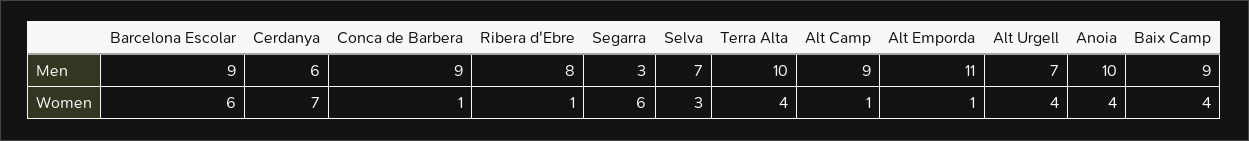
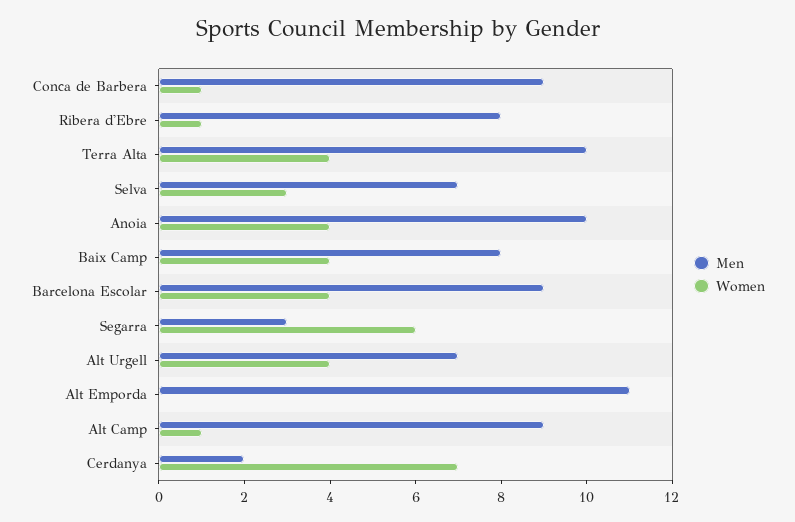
  {
    "Men": {
      "Barcelona Escolar": 9,
-     "Cerdanya": 6,
+     "Cerdanya": 2,
      "Conca de Barbera": 9,
      "Ribera d'Ebre": 8,
      "Segarra": 3,
      "Selva": 7,
      "Terra Alta": 10,
      "Alt Camp": 9,
      "Alt Emporda": 11,
      "Alt Urgell": 7,
      "Anoia": 10,
-     "Baix Camp": 9
+     "Baix Camp": 8
    },
    "Women": {
-     "Barcelona Escolar": 6,
+     "Barcelona Escolar": 4,
      "Cerdanya": 7,
      "Conca de Barbera": 1,
      "Ribera d'Ebre": 1,
      "Segarra": 6,
      "Selva": 3,
      "Terra Alta": 4,
      "Alt Camp": 1,
-     "Alt Emporda": 1,
+     "Alt Emporda": 0,
      "Alt Urgell": 4,
      "Anoia": 4,
      "Baix Camp": 4
    }
  }

